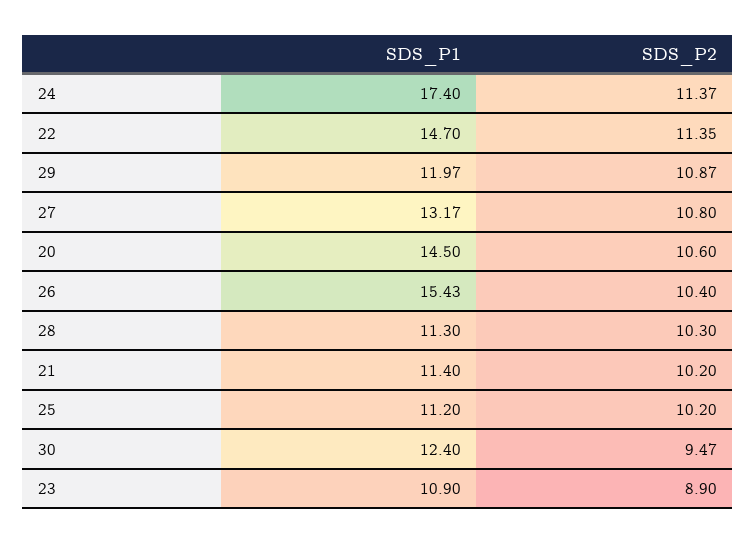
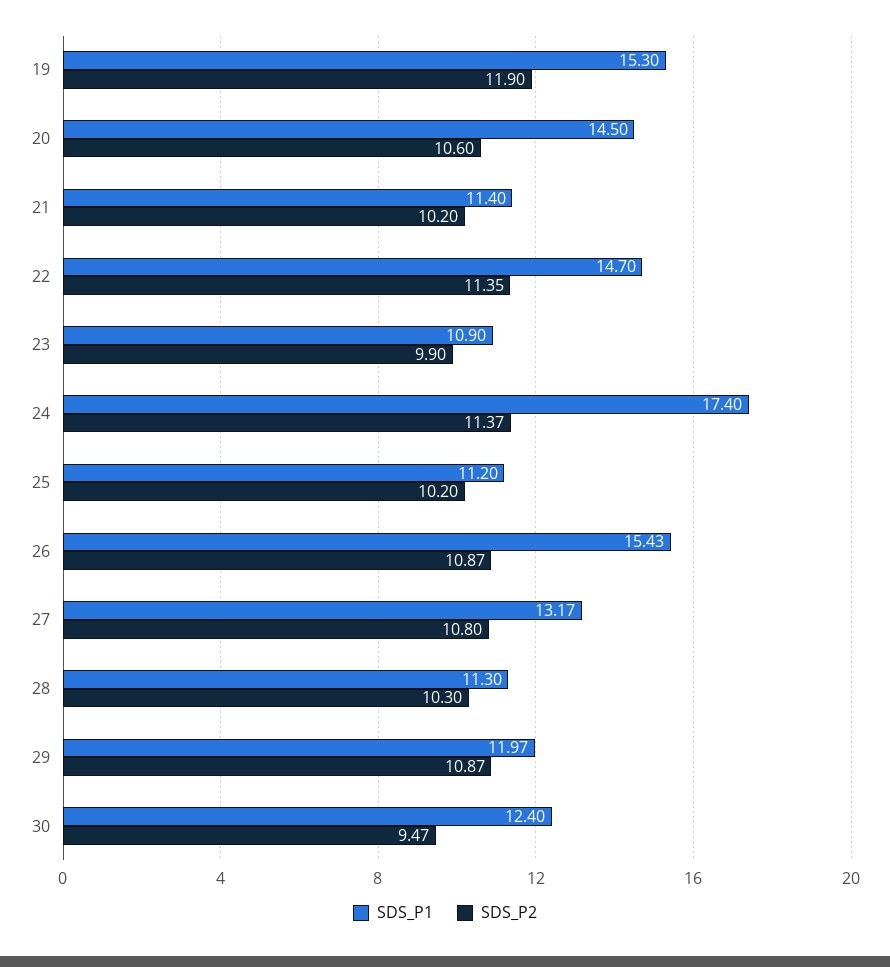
  {
    "SDS_P1": {
      "24": 17.4,
      "22": 14.7,
      "29": 11.97,
      "27": 13.17,
      "20": 14.5,
      "26": 15.43,
      "28": 11.3,
      "21": 11.4,
      "25": 11.2,
      "30": 12.4,
-     "23": 10.9
+     "23": 10.9,
+     "19": 15.3
    },
    "SDS_P2": {
      "24": 11.37,
      "22": 11.35,
      "29": 10.87,
      "27": 10.8,
      "20": 10.6,
-     "26": 10.4,
+     "26": 10.87,
      "28": 10.3,
      "21": 10.2,
      "25": 10.2,
      "30": 9.47,
-     "23": 8.9
+     "23": 9.9,
+     "19": 11.9
    }
  }

